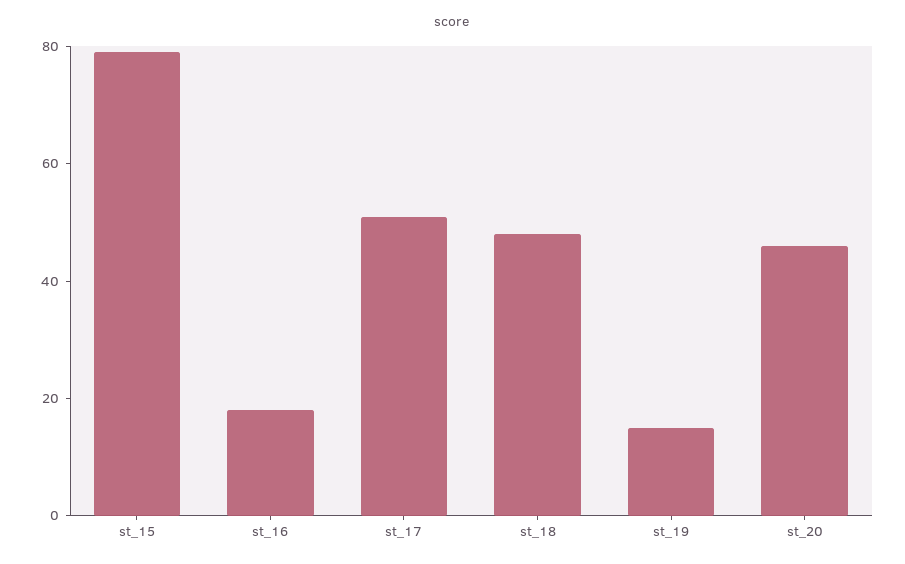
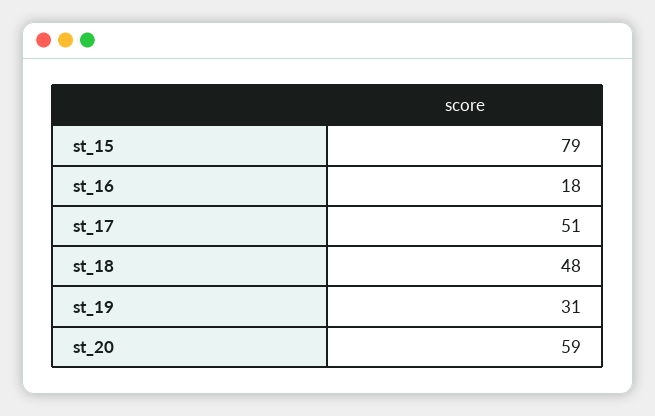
  {
    "st_15": 79,
    "st_16": 18,
    "st_17": 51,
    "st_18": 48,
-   "st_19": 15,
+   "st_19": 31,
-   "st_20": 45
+   "st_20": 59
  }

